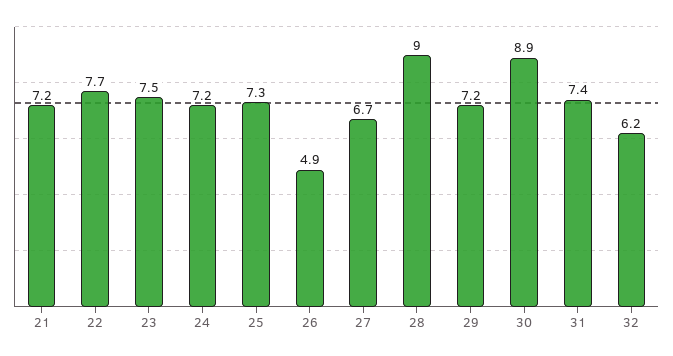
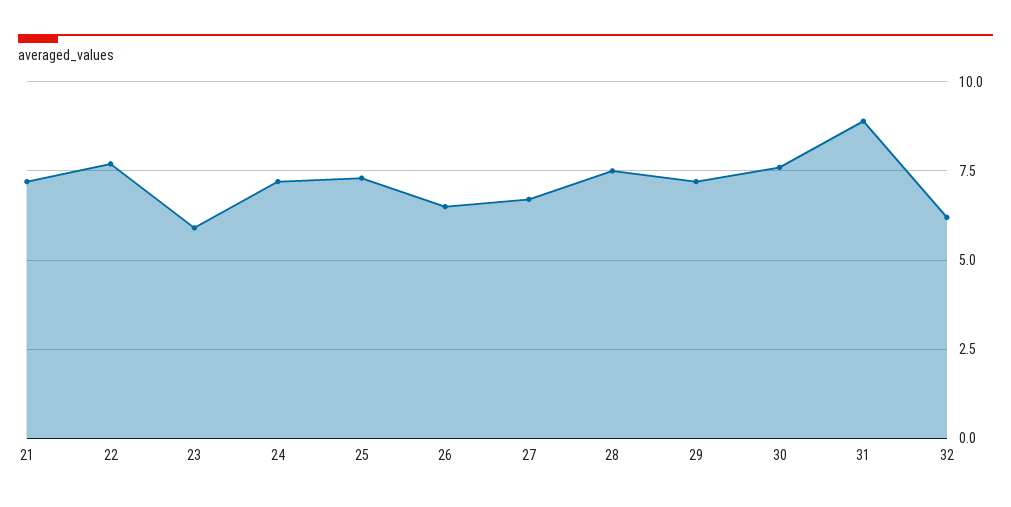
  {
    "21": 7.2,
    "22": 7.7,
-   "23": 7.5,
+   "23": 6,
    "24": 7.2,
    "25": 7.3,
-   "26": 4.9,
+   "26": 6.5,
    "27": 6.7,
-   "28": 9,
+   "28": 7.5,
    "29": 7.2,
-   "30": 8.9,
+   "30": 7.5,
-   "31": 7.4,
+   "31": 9,
    "32": 6.2
  }

